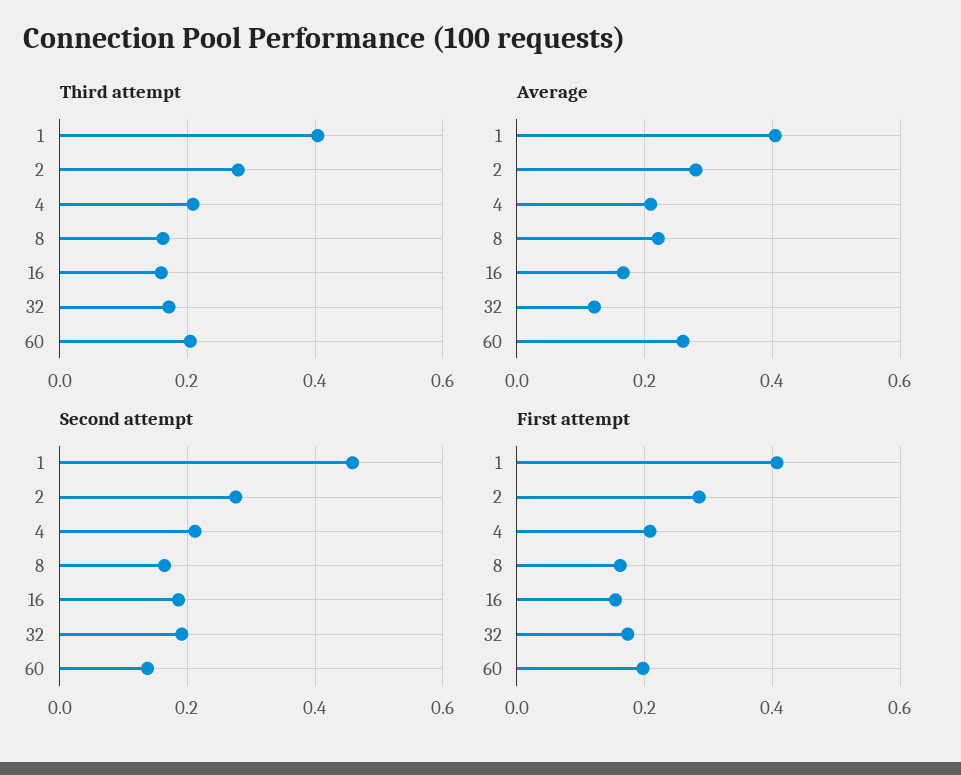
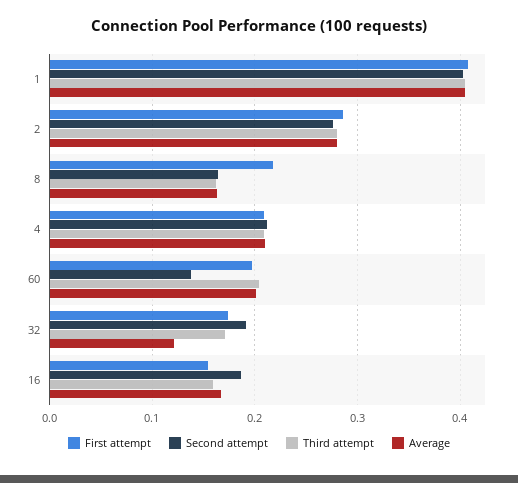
  {
    "Third attempt": {
      "1": 0.4,
      "2": 0.28,
      "4": 0.21,
      "8": 0.16,
      "16": 0.16,
      "32": 0.17,
      "60": 0.2
    },
    "Average": {
      "1": 0.4,
      "2": 0.28,
      "4": 0.21,
-     "8": 0.22,
+     "8": 0.16,
      "16": 0.17,
      "32": 0.12,
-     "60": 0.26
+     "60": 0.2
    },
    "Second attempt": {
-     "1": 0.46,
+     "1": 0.4,
      "2": 0.28,
      "4": 0.21,
      "8": 0.16,
      "16": 0.19,
      "32": 0.19,
      "60": 0.14
    },
    "First attempt": {
      "1": 0.41,
      "2": 0.29,
      "4": 0.21,
-     "8": 0.16,
+     "8": 0.22,
      "16": 0.15,
      "32": 0.17,
      "60": 0.2
    }
  }

